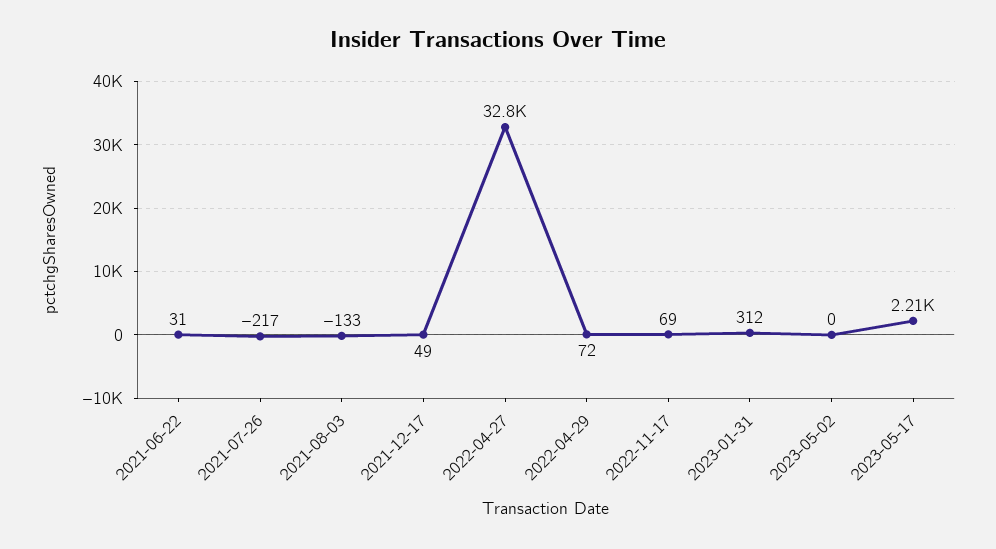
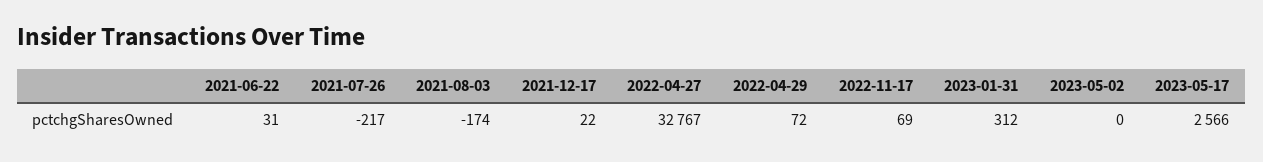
  {
    "2021-06-22": 31,
    "2021-07-26": -217,
-   "2021-08-03": -133,
+   "2021-08-03": -174,
-   "2021-12-17": 49,
+   "2021-12-17": 22,
    "2022-04-27": 32767,
    "2022-04-29": 72,
    "2022-11-17": 69,
    "2023-01-31": 312,
    "2023-05-02": 0,
-   "2023-05-17": 2210
+   "2023-05-17": 2566
  }

